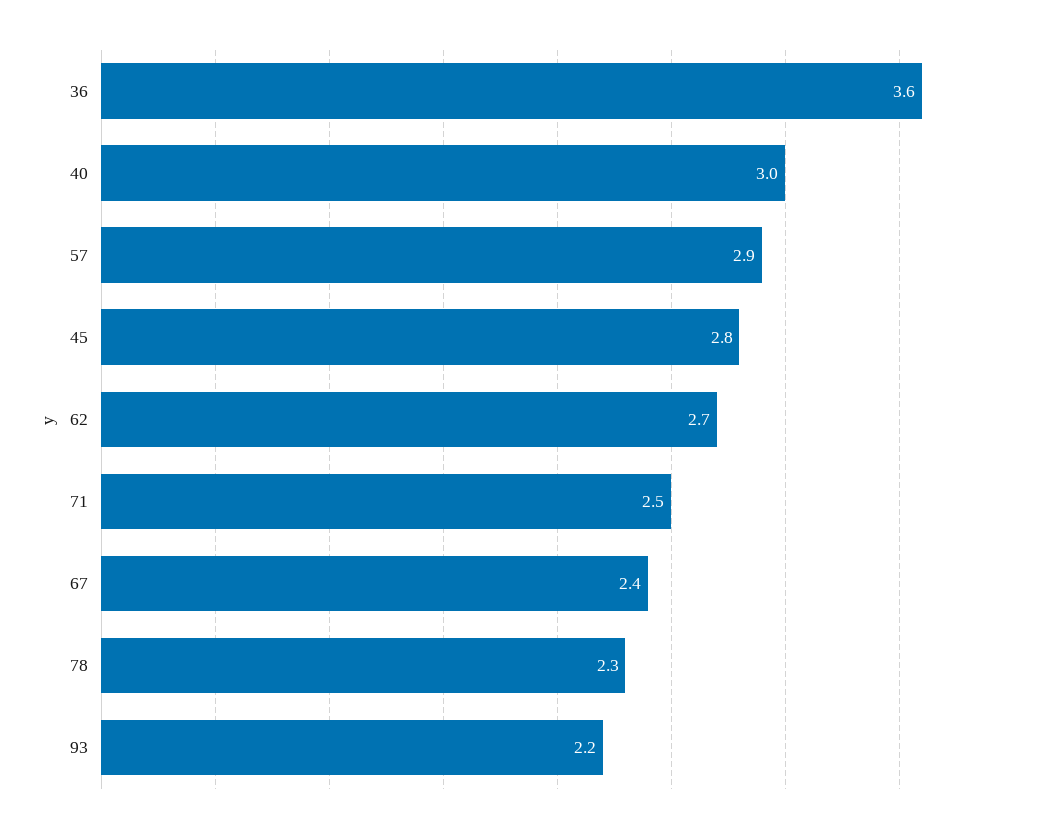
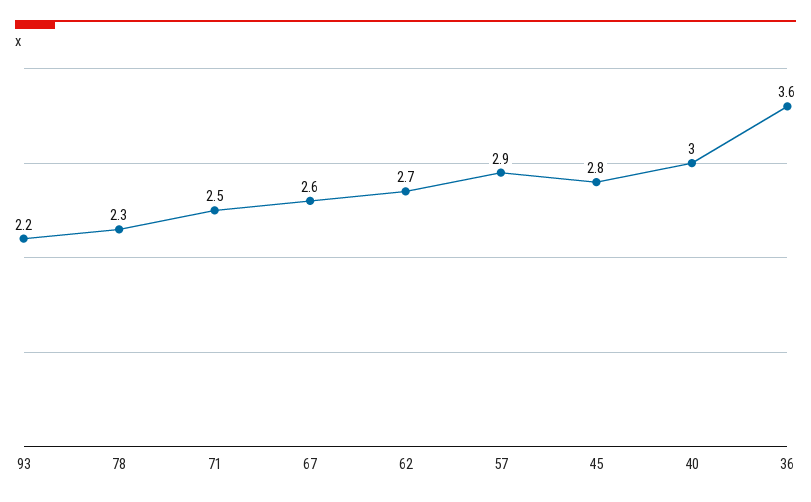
  {
    "36": 3.6,
    "40": 3,
    "57": 2.9,
    "45": 2.8,
    "62": 2.7,
    "71": 2.5,
-   "67": 2.4,
+   "67": 2.6,
    "78": 2.3,
    "93": 2.2
  }

